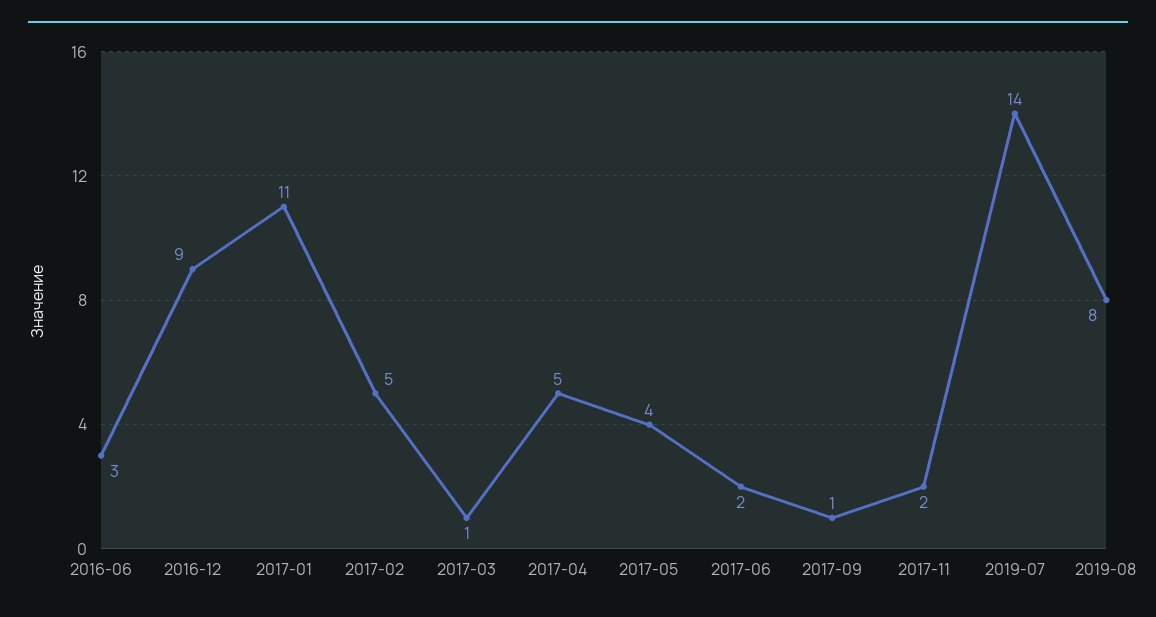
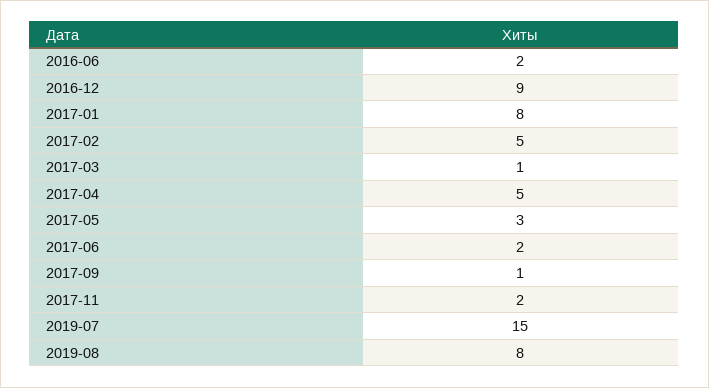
  {
-   "2016-06": 3,
+   "2016-06": 2,
    "2016-12": 9,
-   "2017-01": 11,
+   "2017-01": 8,
    "2017-02": 5,
    "2017-03": 1,
    "2017-04": 5,
-   "2017-05": 4,
+   "2017-05": 3,
    "2017-06": 2,
    "2017-09": 1,
    "2017-11": 2,
-   "2019-07": 14,
+   "2019-07": 15,
    "2019-08": 8
  }

